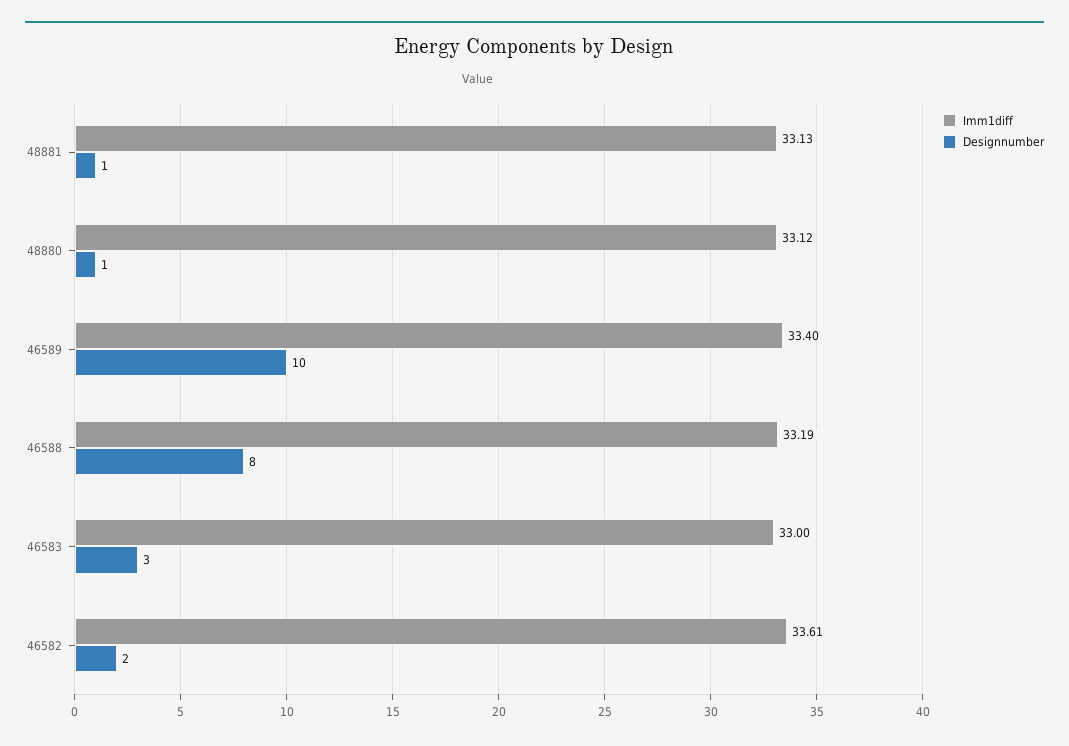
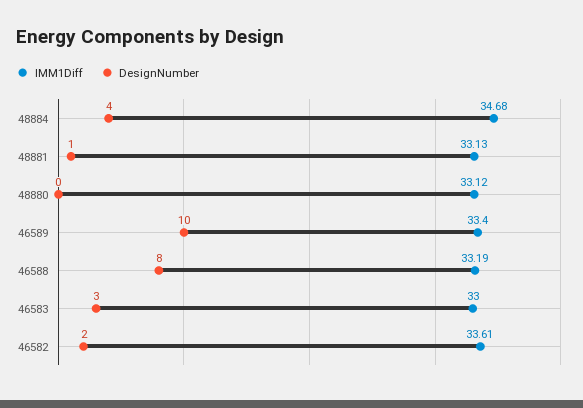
  {
    "Imm1diff": {
      "48881": 33.13,
      "48880": 33.12,
      "46589": 33.4,
      "46588": 33.19,
      "46583": 33,
-     "46582": 33.61
+     "46582": 33.61,
+     "48884": 34.68
    },
    "Designnumber": {
      "48881": 1,
-     "48880": 1,
+     "48880": 0,
      "46589": 10,
      "46588": 8,
      "46583": 3,
-     "46582": 2
+     "46582": 2,
+     "48884": 4
    }
  }

